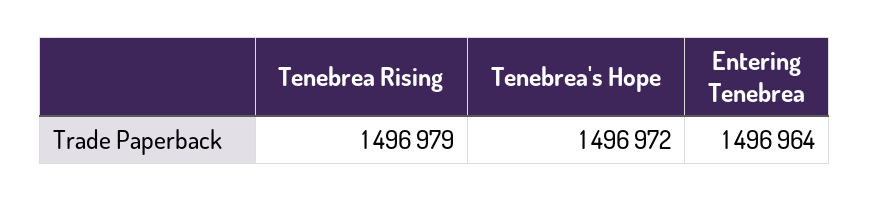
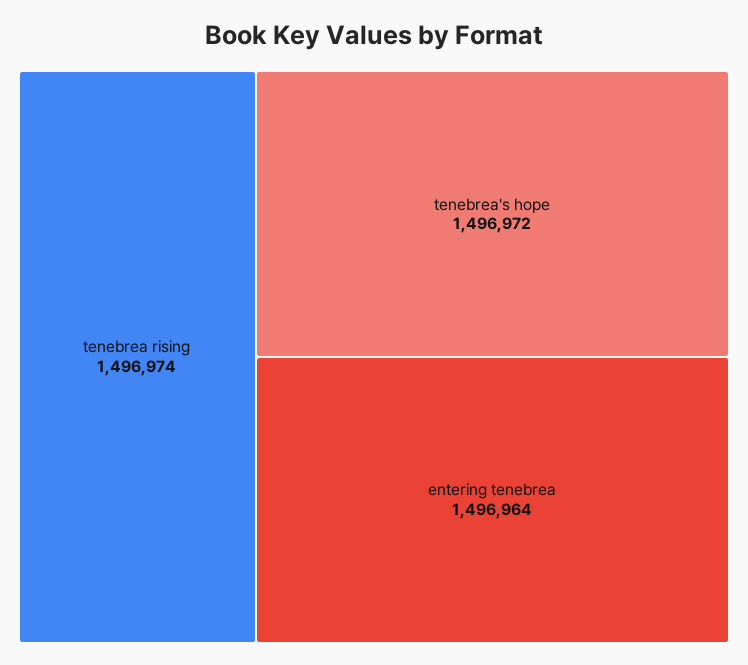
  {
-   "Tenebrea Rising": 1496979,
+   "Tenebrea Rising": 1496974,
    "Tenebrea's Hope": 1496972,
    "Entering Tenebrea": 1496964
  }

